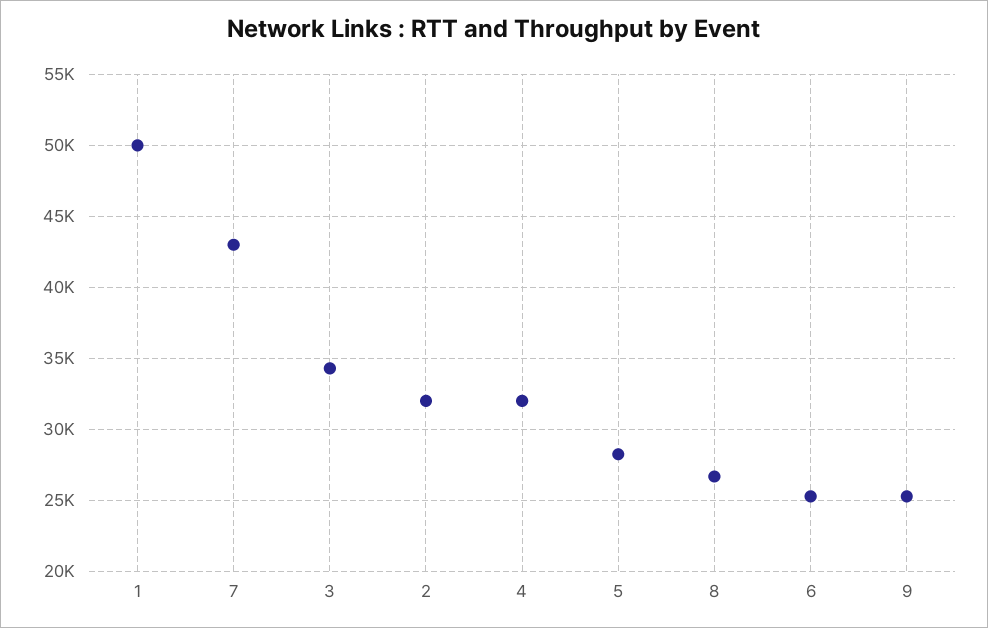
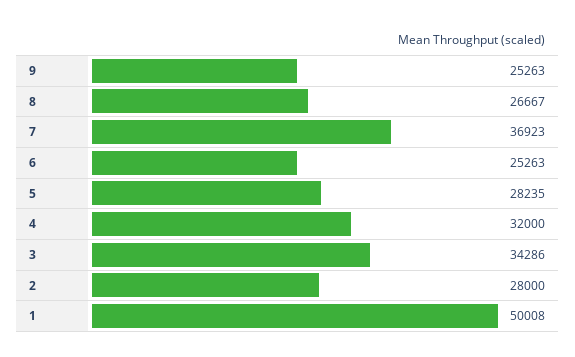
  {
    "1": 50008,
-   "7": 43000,
+   "7": 36923,
    "3": 34286,
-   "2": 32000,
+   "2": 28000,
    "4": 32000,
    "5": 28235,
    "8": 26667,
    "6": 25263,
    "9": 25263
  }

